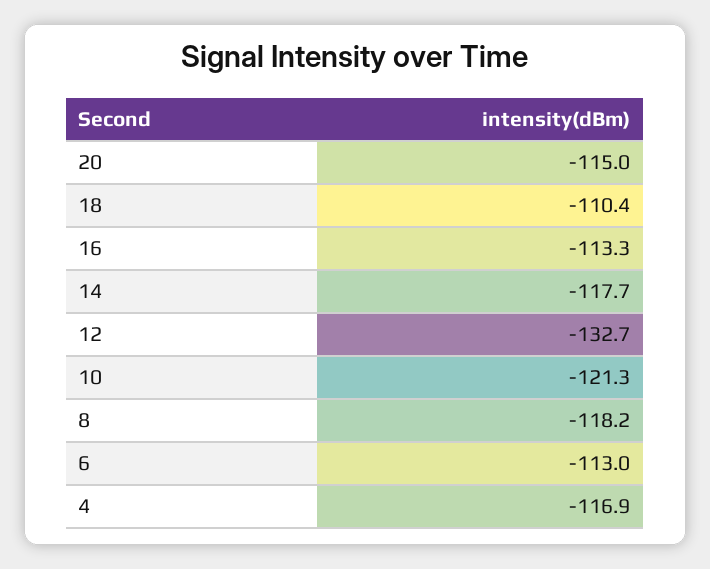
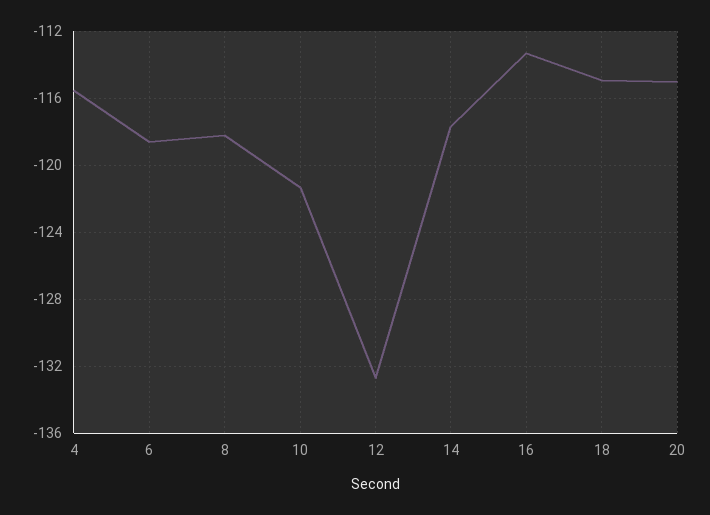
  {
    "20": -115,
-   "18": -110.4,
+   "18": -115,
    "16": -113.3,
    "14": -117.7,
    "12": -132.7,
    "10": -121.3,
    "8": -118.2,
-   "6": -113,
+   "6": -118.5,
-   "4": -116.9
+   "4": -115.5
  }

